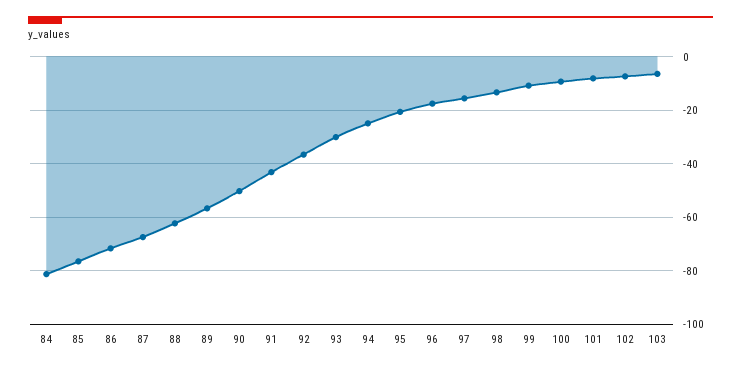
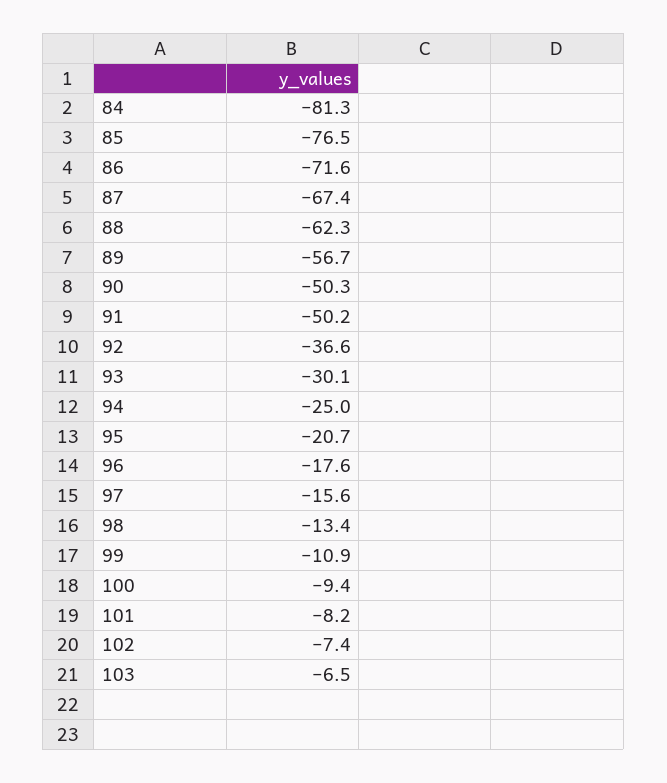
  {
    "84": -81.3,
    "85": -76.5,
    "86": -71.6,
    "87": -67.4,
    "88": -62.3,
    "89": -56.7,
    "90": -50.3,
-   "91": -42.5,
+   "91": -50.2,
    "92": -36.6,
    "93": -30.1,
    "94": -25,
    "95": -20.7,
    "96": -17.6,
    "97": -15.6,
    "98": -13.4,
    "99": -10.9,
    "100": -9.4,
    "101": -8.2,
    "102": -7.4,
    "103": -6.5
  }

